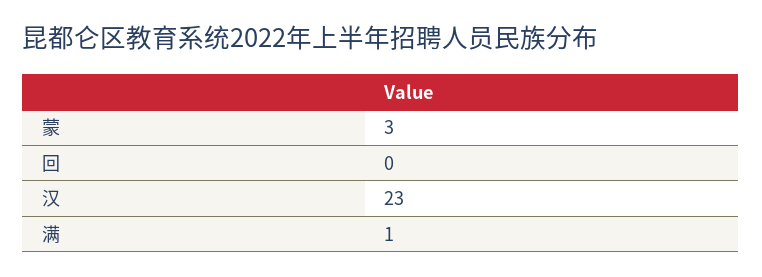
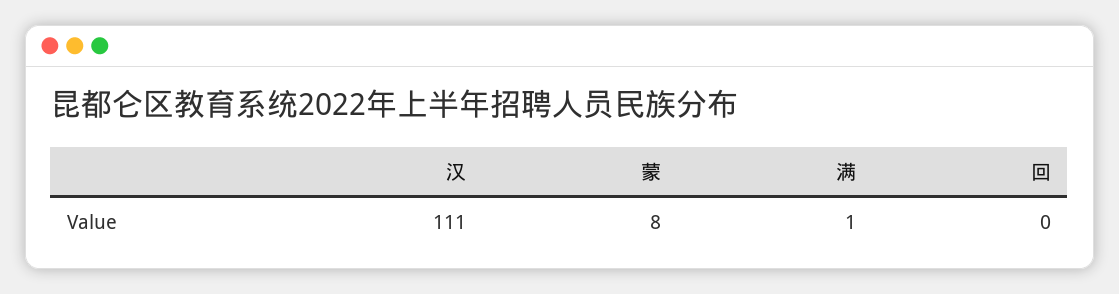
  {
-   "蒙": 3,
+   "蒙": 8,
    "回": 0,
-   "汉": 23,
+   "汉": 111,
    "满": 1
  }

